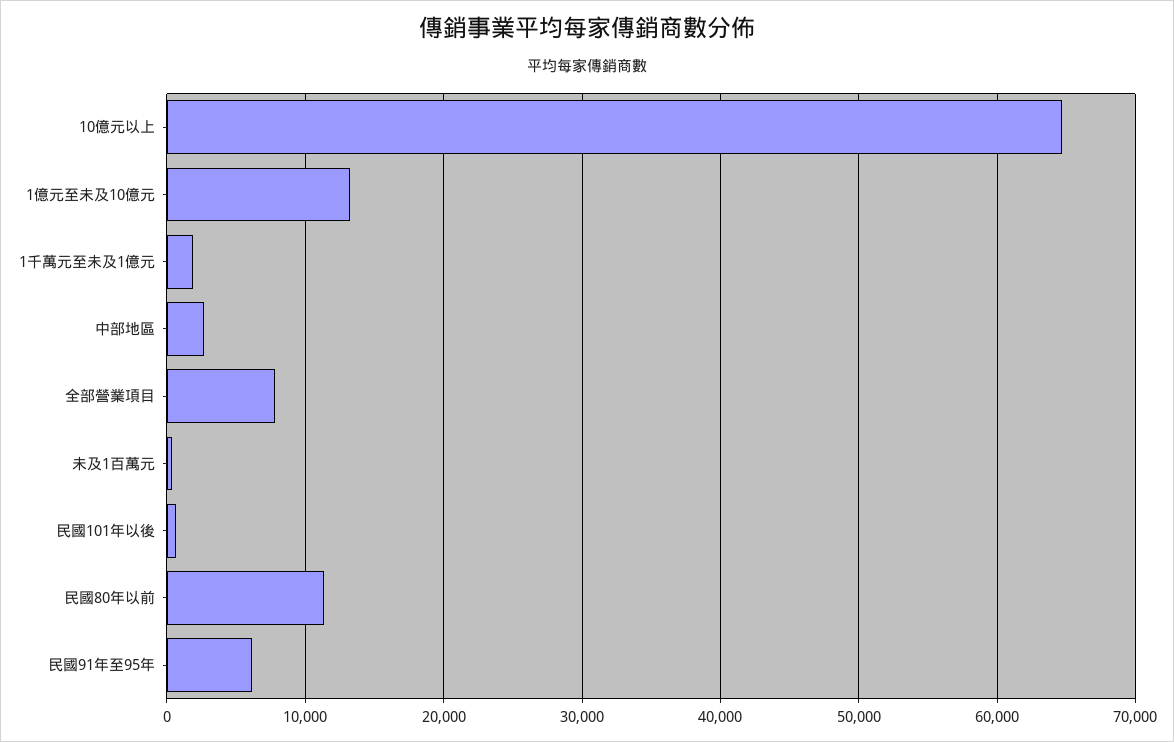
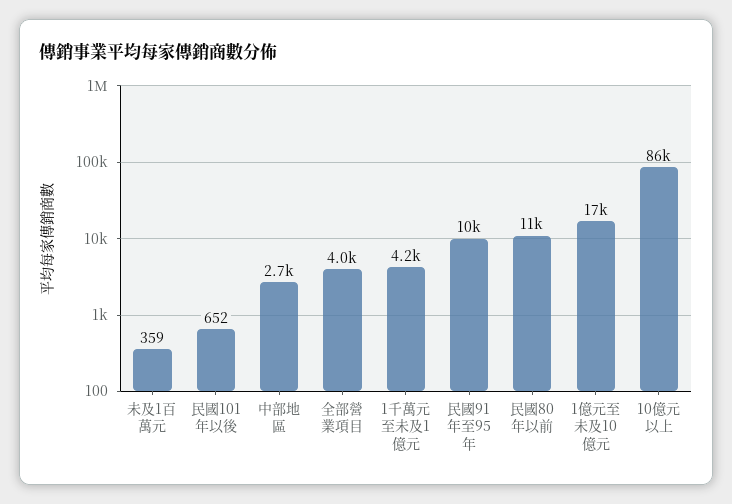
  {
-   "10億元以上": 65000,
+   "10億元以上": 86000,
-   "1億元至未及10億元": 13000,
+   "1億元至未及10億元": 17000,
-   "1千萬元至未及1億元": 2000,
+   "1千萬元至未及1億元": 4200,
    "中部地區": 2700,
-   "全部營業項目": 8000,
+   "全部營業項目": 4000,
    "未及1百萬元": 359,
    "民國101年以後": 652,
    "民國80年以前": 11000,
-   "民國91年至95年": 6000
+   "民國91年至95年": 10000
  }

